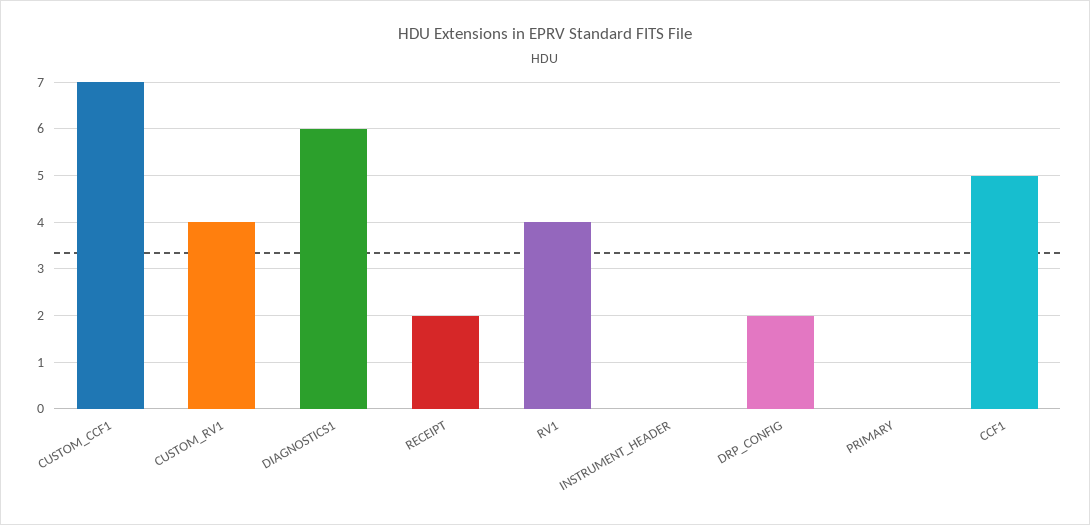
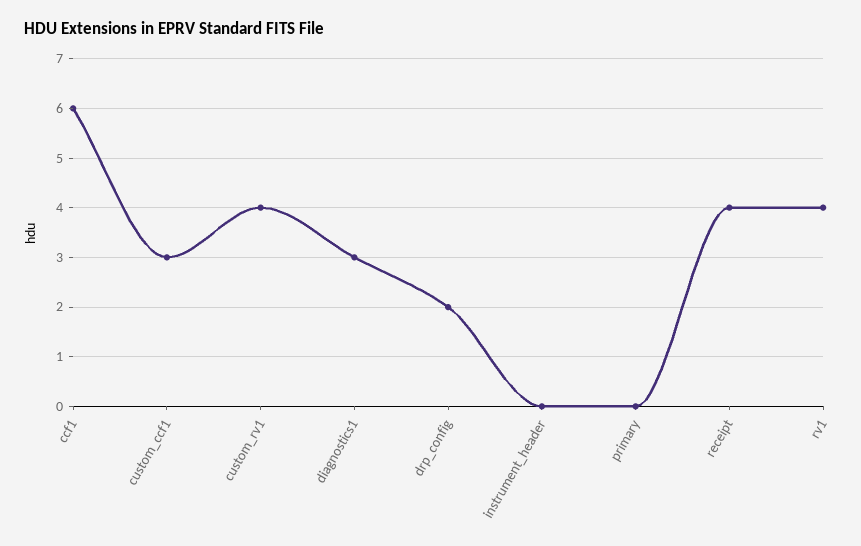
  {
-   "CUSTOM_CCF1": 7,
+   "CUSTOM_CCF1": 3,
    "CUSTOM_RV1": 4,
-   "DIAGNOSTICS1": 6,
+   "DIAGNOSTICS1": 3,
-   "RECEIPT": 2,
+   "RECEIPT": 4,
    "RV1": 4,
    "INSTRUMENT_HEADER": 0,
    "DRP_CONFIG": 2,
    "PRIMARY": 0,
-   "CCF1": 5
+   "CCF1": 6
  }

